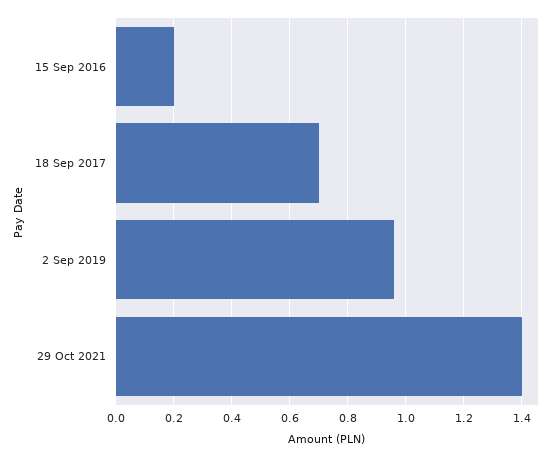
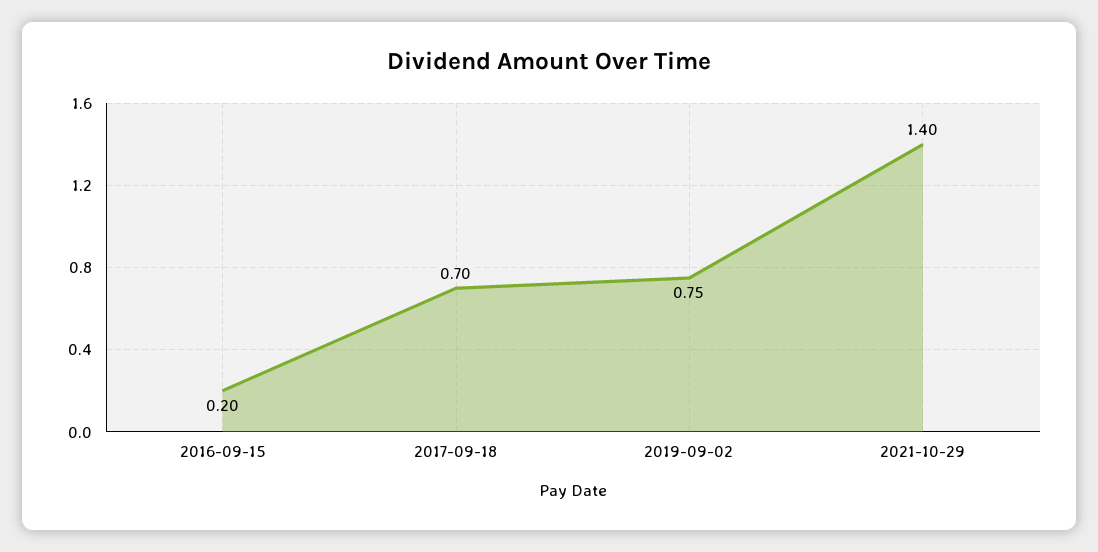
  {
    "15 Sep 2016": 0.2,
    "18 Sep 2017": 0.7,
-   "2 Sep 2019": 0.95,
+   "2 Sep 2019": 0.75,
    "29 Oct 2021": 1.4
  }

